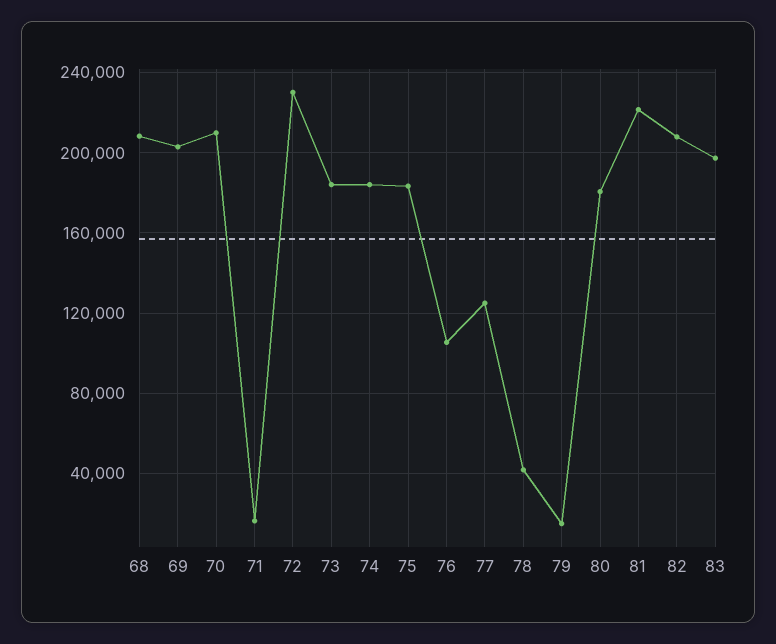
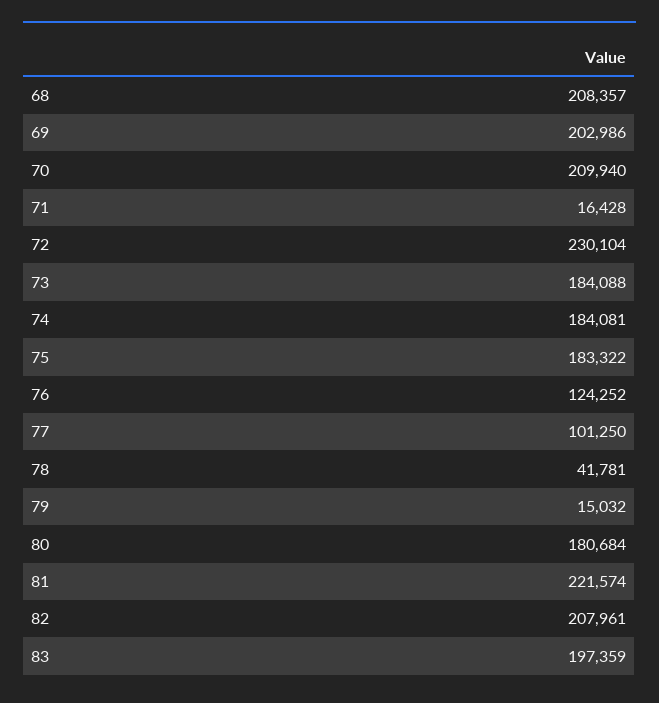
  {
    "68": 208357,
    "69": 202986,
    "70": 209940,
    "71": 16428,
    "72": 230104,
    "73": 184088,
    "74": 184081,
    "75": 183322,
-   "76": 105000,
+   "76": 124252,
-   "77": 125000,
+   "77": 101250,
    "78": 41781,
    "79": 15032,
    "80": 180684,
    "81": 221574,
    "82": 207961,
    "83": 197359
  }

